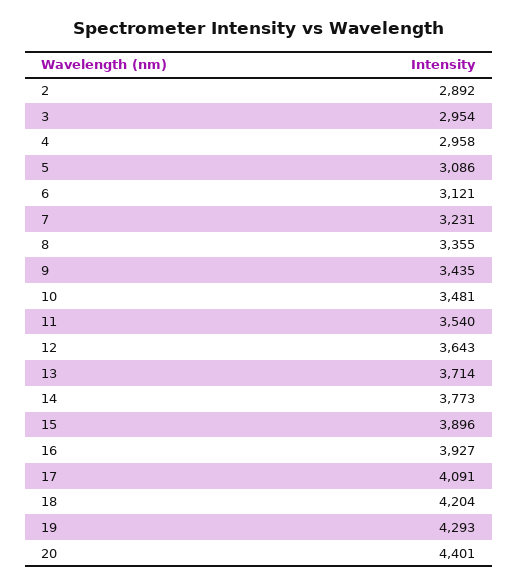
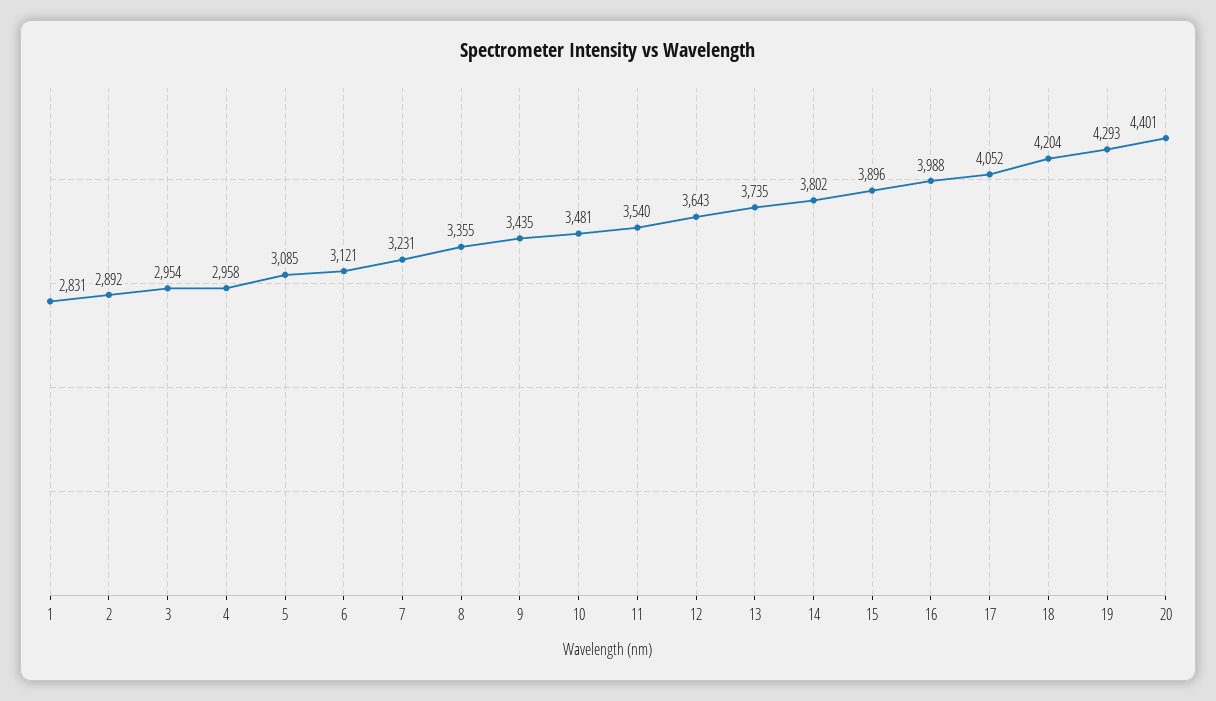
  {
    "2": 2892,
    "3": 2954,
    "4": 2958,
-   "5": 3086,
+   "5": 3085,
    "6": 3121,
    "7": 3231,
    "8": 3355,
    "9": 3435,
    "10": 3481,
    "11": 3540,
    "12": 3643,
-   "13": 3714,
+   "13": 3735,
-   "14": 3773,
+   "14": 3802,
    "15": 3896,
-   "16": 3927,
+   "16": 3988,
-   "17": 4091,
+   "17": 4052,
    "18": 4204,
    "19": 4293,
-   "20": 4401
+   "20": 4401,
+   "1": 2831
  }

